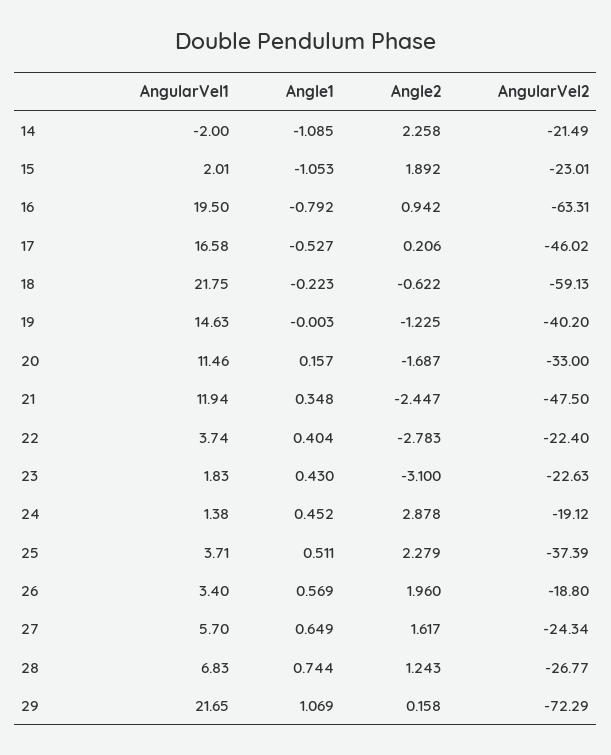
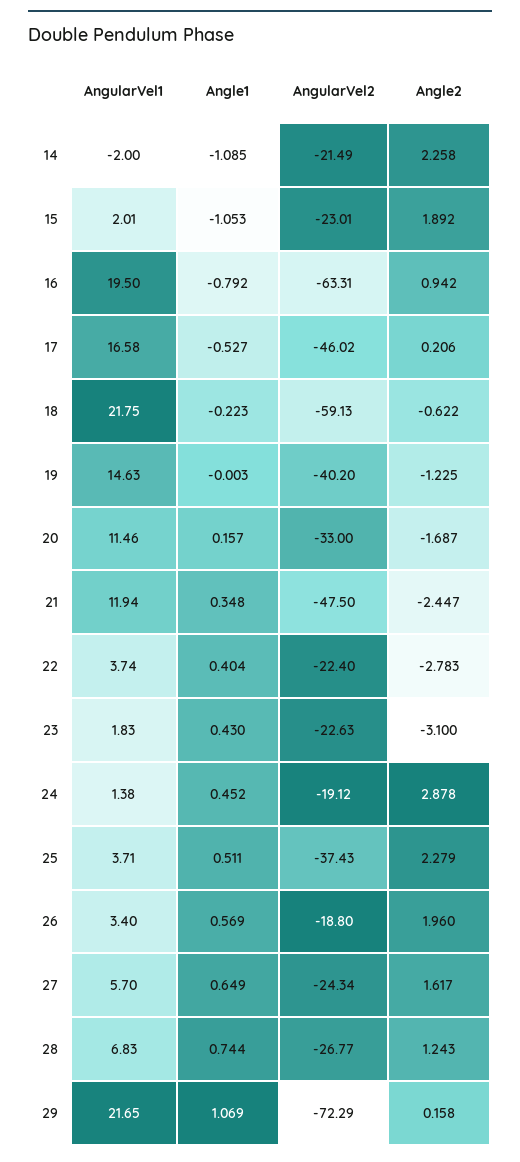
  {
    "AngularVel1": {
      "14": -2,
      "15": 2.01,
      "16": 19.5,
      "17": 16.58,
      "18": 21.75,
      "19": 14.63,
      "20": 11.46,
      "21": 11.94,
      "22": 3.74,
      "23": 1.83,
      "24": 1.38,
      "25": 3.71,
      "26": 3.4,
      "27": 5.7,
      "28": 6.83,
      "29": 21.65
    },
    "Angle1": {
      "14": -1.085,
      "15": -1.053,
      "16": -0.792,
      "17": -0.527,
      "18": -0.223,
      "19": -0.003,
      "20": 0.157,
      "21": 0.348,
      "22": 0.404,
      "23": 0.43,
      "24": 0.452,
      "25": 0.511,
      "26": 0.569,
      "27": 0.649,
      "28": 0.744,
      "29": 1.069
    },
    "Angle2": {
      "14": 2.258,
      "15": 1.892,
      "16": 0.942,
      "17": 0.206,
      "18": -0.622,
      "19": -1.225,
      "20": -1.687,
      "21": -2.447,
      "22": -2.783,
      "23": -3.1,
      "24": 2.878,
      "25": 2.279,
      "26": 1.96,
      "27": 1.617,
      "28": 1.243,
      "29": 0.158
    },
    "AngularVel2": {
      "14": -21.49,
      "15": -23.01,
      "16": -63.31,
      "17": -46.02,
      "18": -59.13,
      "19": -40.2,
      "20": -33,
      "21": -47.5,
      "22": -22.4,
      "23": -22.63,
      "24": -19.12,
-     "25": -37.39,
+     "25": -37.43,
      "26": -18.8,
      "27": -24.34,
      "28": -26.77,
      "29": -72.29
    }
  }

